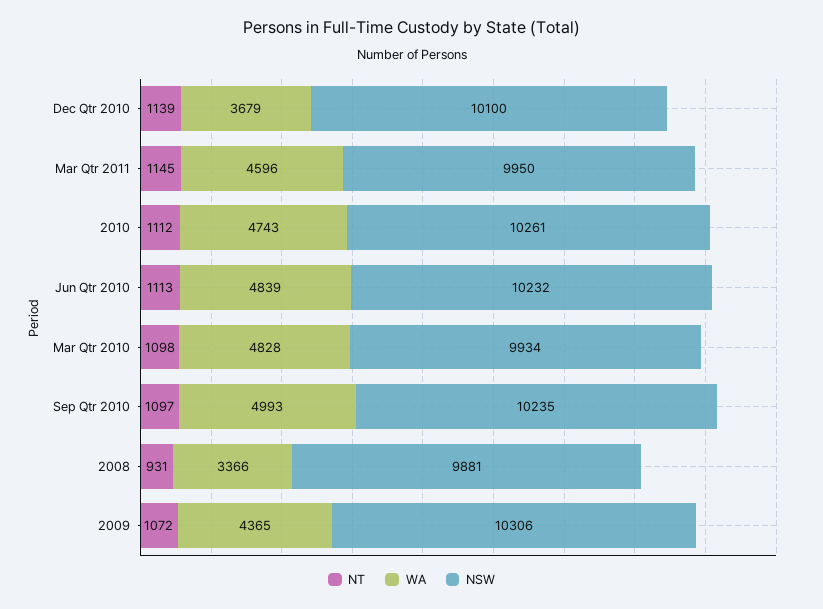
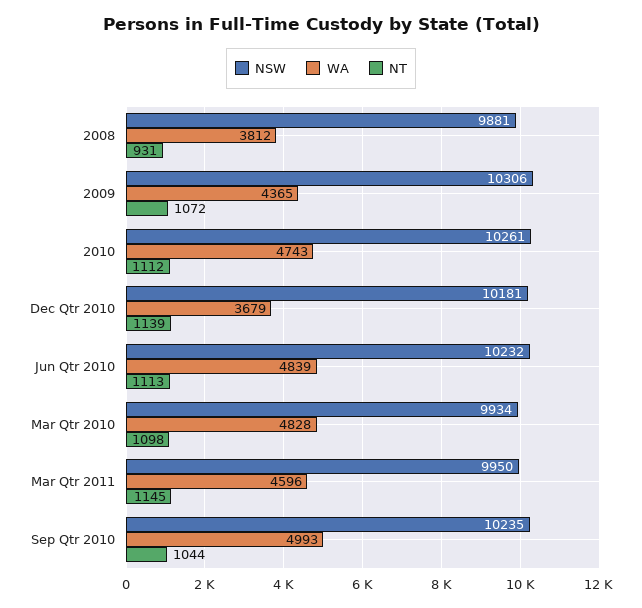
  {
    "NT": {
      "Dec Qtr 2010": 1139,
      "Mar Qtr 2011": 1145,
      "2010": 1112,
      "Jun Qtr 2010": 1113,
      "Mar Qtr 2010": 1098,
-     "Sep Qtr 2010": 1097,
+     "Sep Qtr 2010": 1044,
      "2008": 931,
      "2009": 1072
    },
    "WA": {
      "Dec Qtr 2010": 3679,
      "Mar Qtr 2011": 4596,
      "2010": 4743,
      "Jun Qtr 2010": 4839,
      "Mar Qtr 2010": 4828,
      "Sep Qtr 2010": 4993,
-     "2008": 3366,
+     "2008": 3812,
      "2009": 4365
    },
    "NSW": {
-     "Dec Qtr 2010": 10100,
+     "Dec Qtr 2010": 10181,
      "Mar Qtr 2011": 9950,
      "2010": 10261,
      "Jun Qtr 2010": 10232,
      "Mar Qtr 2010": 9934,
      "Sep Qtr 2010": 10235,
      "2008": 9881,
      "2009": 10306
    }
  }

